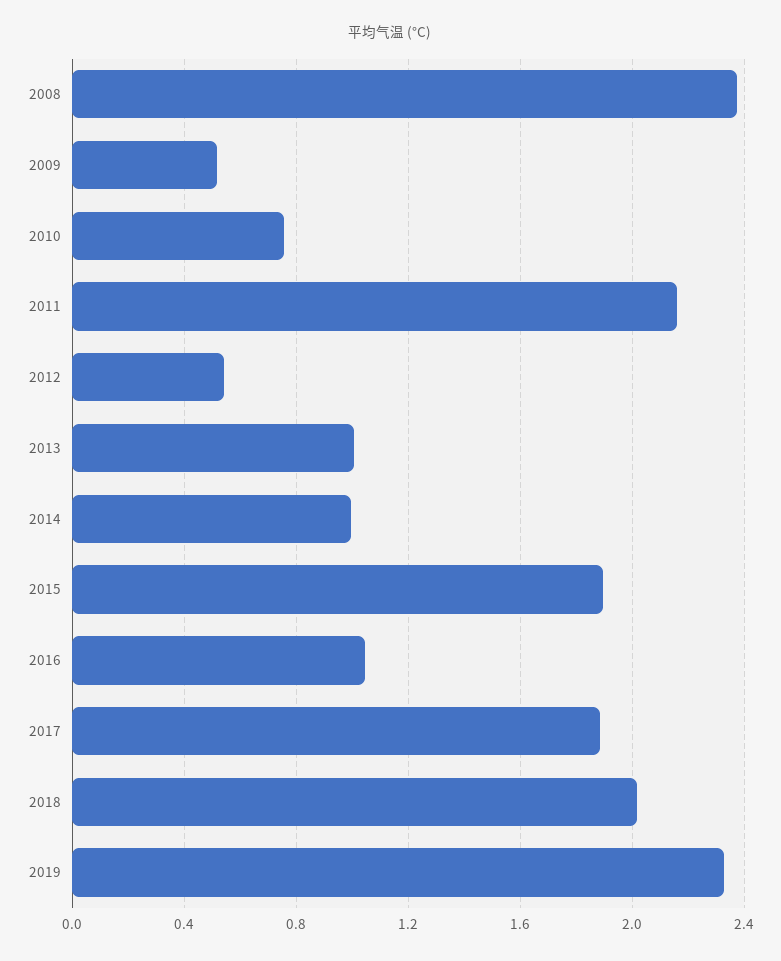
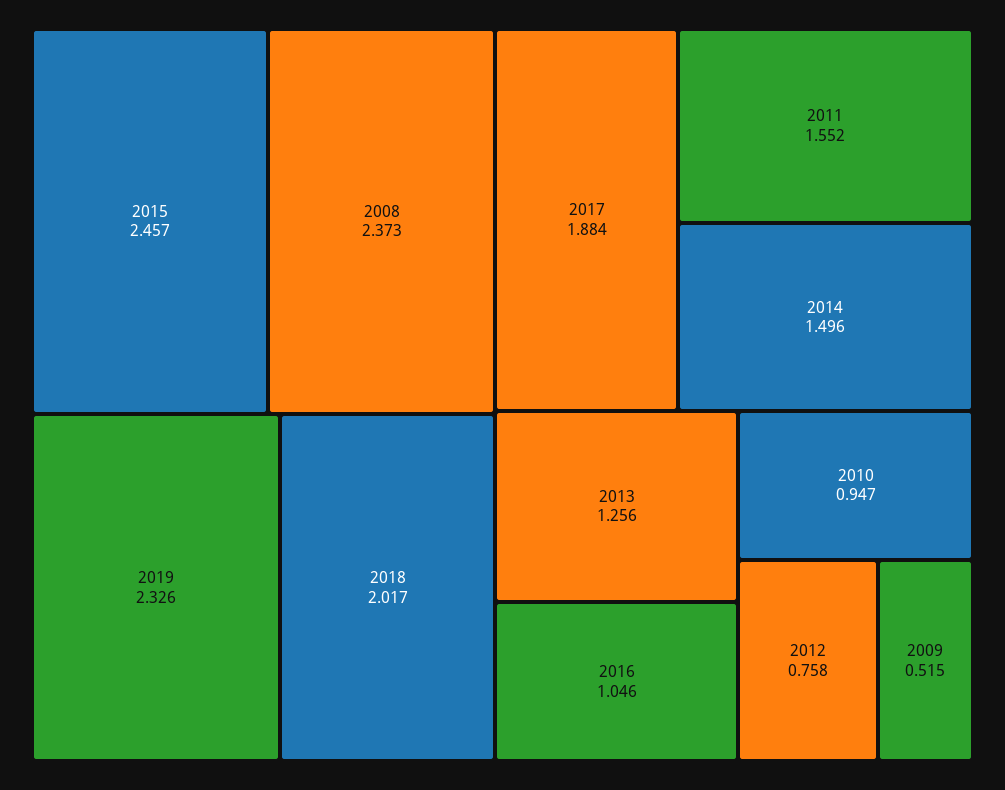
  {
    "2008": 2.373,
    "2009": 0.515,
-   "2010": 0.75,
+   "2010": 0.947,
-   "2011": 2.15,
+   "2011": 1.552,
-   "2012": 0.55,
+   "2012": 0.758,
-   "2013": 1,
+   "2013": 1.256,
-   "2014": 1,
+   "2014": 1.496,
-   "2015": 1.9,
+   "2015": 2.457,
    "2016": 1.046,
    "2017": 1.884,
    "2018": 2.017,
    "2019": 2.326
  }

